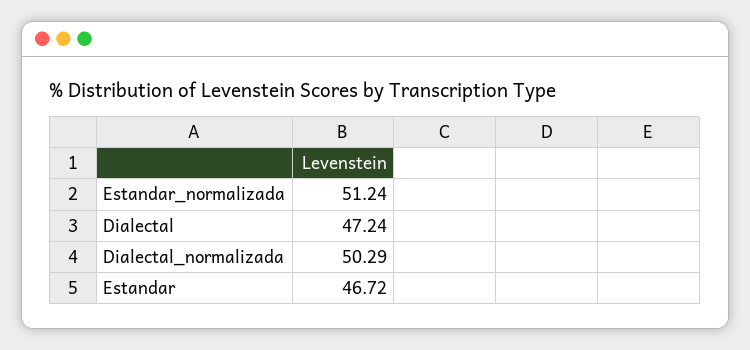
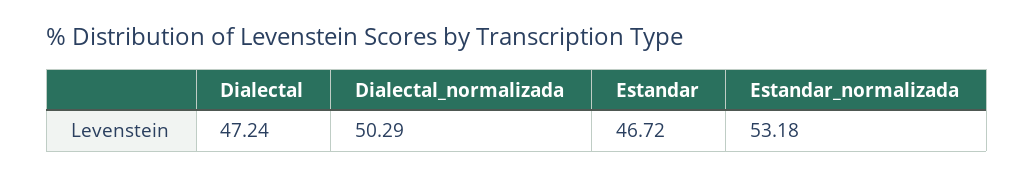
  {
-   "Estandar_normalizada": 51.24,
+   "Estandar_normalizada": 53.18,
    "Dialectal": 47.24,
    "Dialectal_normalizada": 50.29,
    "Estandar": 46.72
  }

